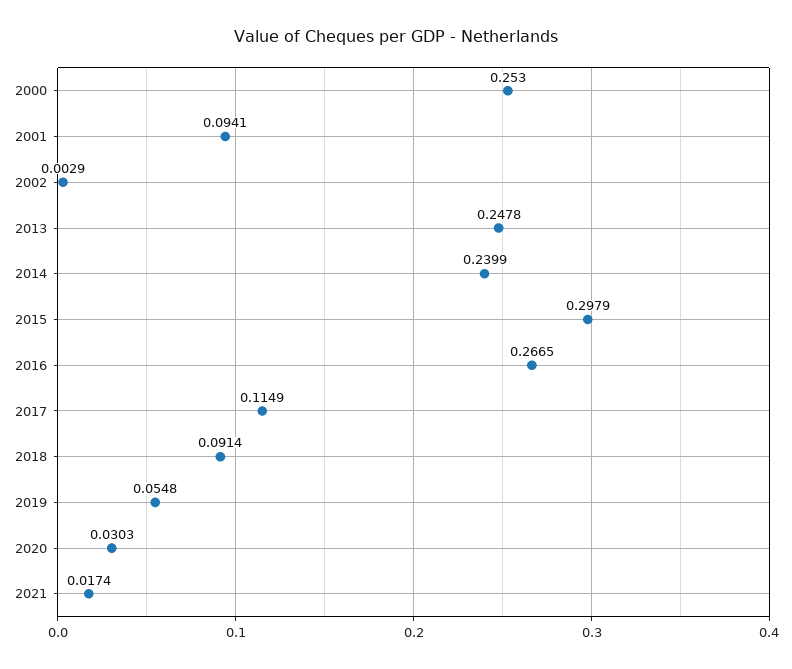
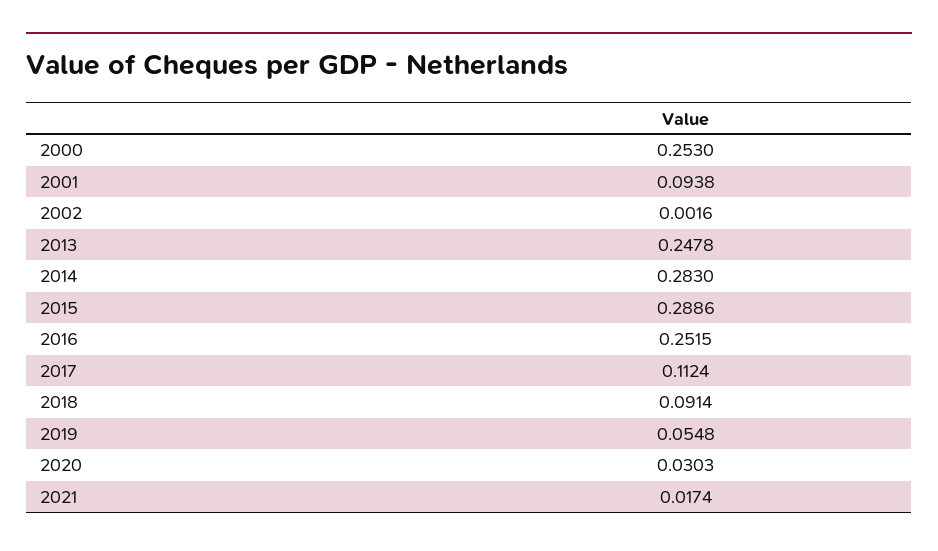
  {
    "2000": 0.253,
-   "2001": 0.0941,
+   "2001": 0.0938,
-   "2002": 0.0029,
+   "2002": 0.0016,
    "2013": 0.2478,
-   "2014": 0.2399,
+   "2014": 0.283,
-   "2015": 0.2979,
+   "2015": 0.2886,
-   "2016": 0.2665,
+   "2016": 0.2515,
-   "2017": 0.1149,
+   "2017": 0.1124,
    "2018": 0.0914,
    "2019": 0.0548,
    "2020": 0.0303,
    "2021": 0.0174
  }

